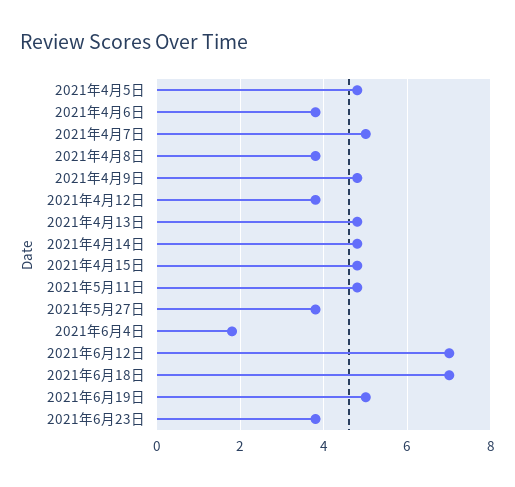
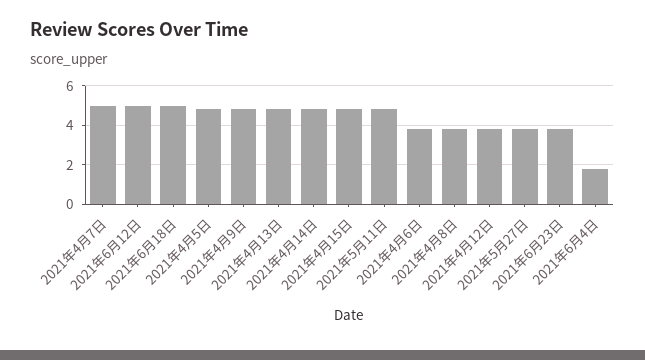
  {
    "2021年4月5日": 5,
    "2021年4月6日": 4,
    "2021年4月7日": 5,
    "2021年4月8日": 4,
    "2021年4月9日": 5,
    "2021年4月12日": 4,
    "2021年4月13日": 5,
    "2021年4月14日": 5,
    "2021年4月15日": 5,
    "2021年5月11日": 5,
    "2021年5月27日": 4,
    "2021年6月4日": 2,
-   "2021年6月12日": 7,
+   "2021年6月12日": 5,
-   "2021年6月18日": 7,
+   "2021年6月18日": 5,
-   "2021年6月19日": 5,
    "2021年6月23日": 4
  }

